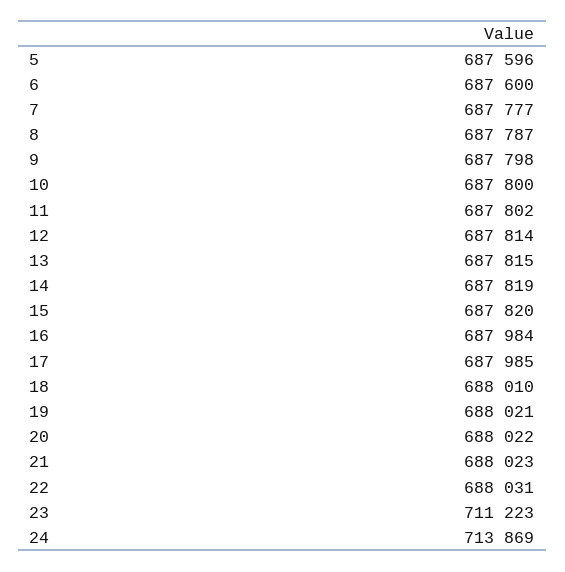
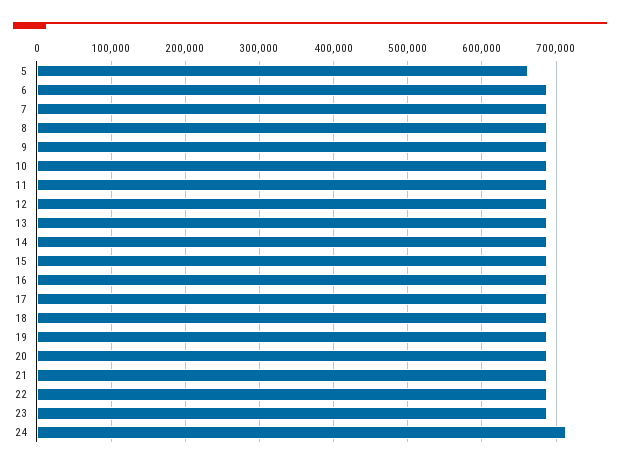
  {
-   "5": 687596,
+   "5": 660000,
    "6": 687600,
    "7": 687777,
    "8": 687787,
    "9": 687798,
    "10": 687800,
    "11": 687802,
    "12": 687814,
    "13": 687815,
    "14": 687819,
    "15": 687820,
    "16": 687984,
    "17": 687985,
    "18": 688010,
    "19": 688021,
    "20": 688022,
    "21": 688023,
    "22": 688031,
-   "23": 711223,
+   "23": 690000,
    "24": 713869
  }

